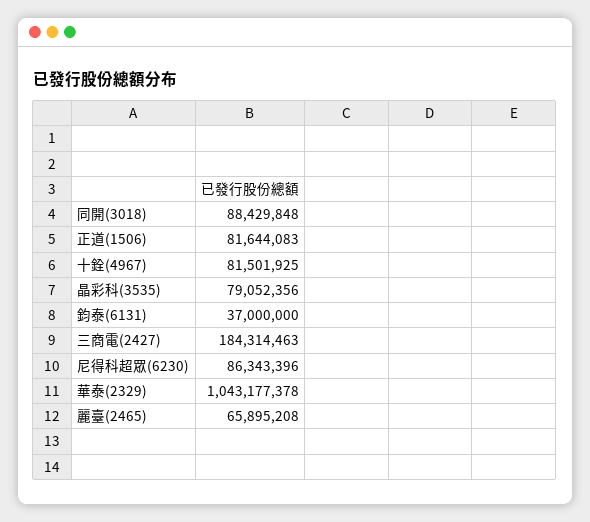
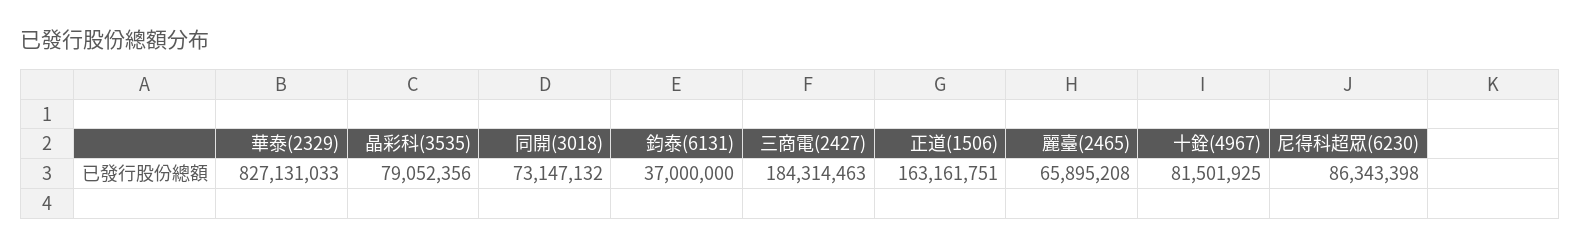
  {
-   "同開(3018)": 88429848,
+   "同開(3018)": 73147132,
-   "正道(1506)": 81644083,
+   "正道(1506)": 163161751,
    "十銓(4967)": 81501925,
    "晶彩科(3535)": 79052356,
    "鈞泰(6131)": 37000000,
    "三商電(2427)": 184314463,
-   "尼得科超眾(6230)": 86343396,
+   "尼得科超眾(6230)": 86343398,
-   "華泰(2329)": 1043177378,
+   "華泰(2329)": 827131033,
    "麗臺(2465)": 65895208
  }

